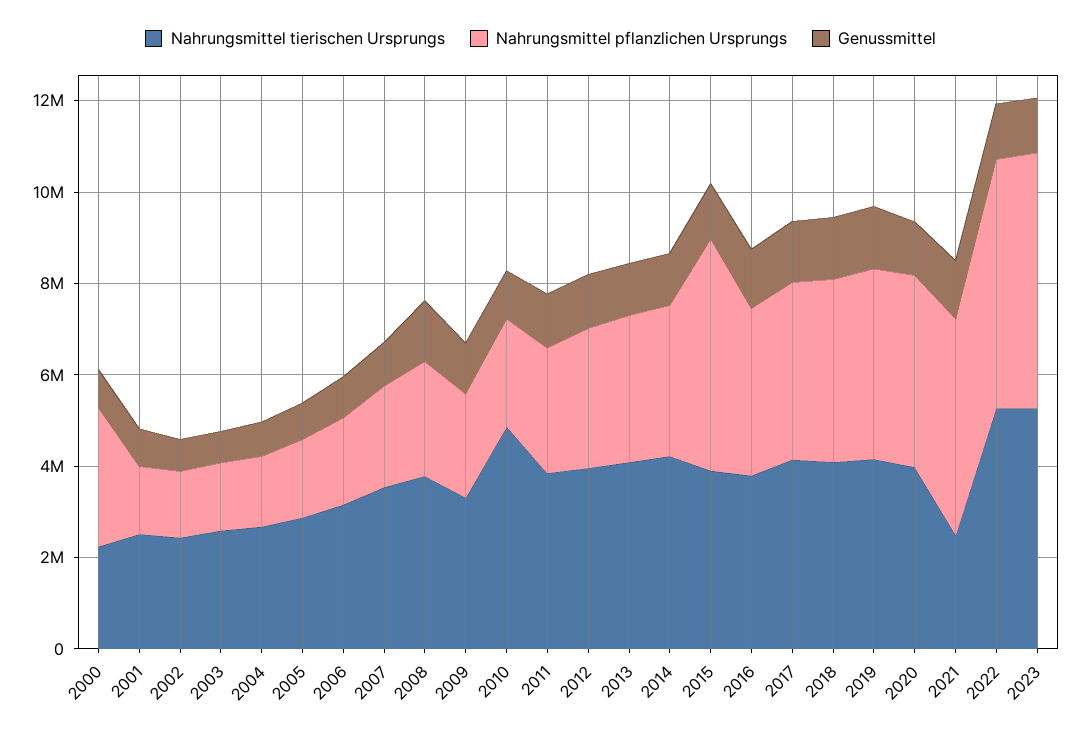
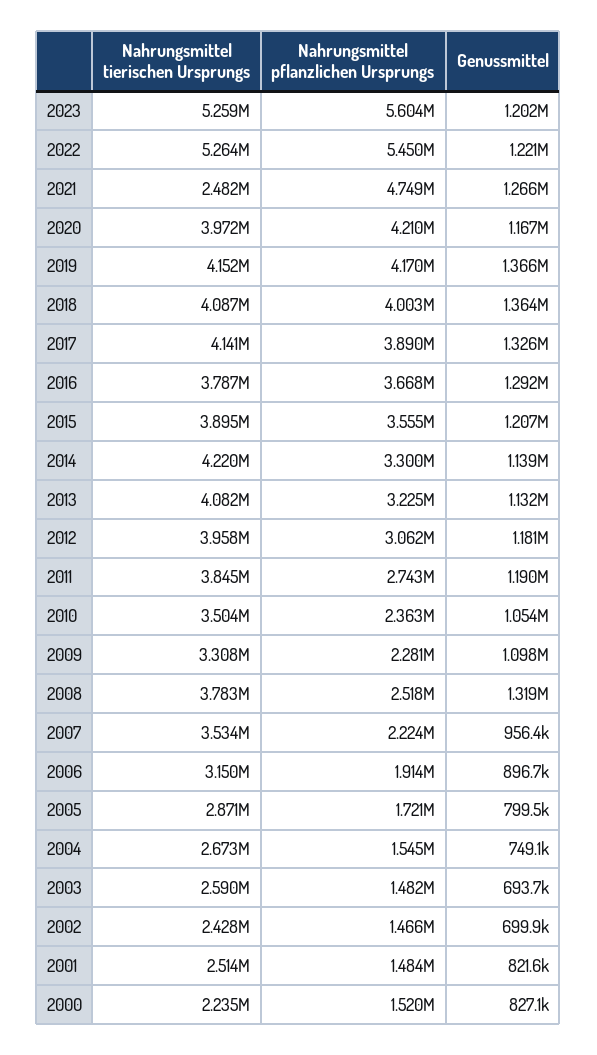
  {
    "Nahrungsmittel tierischen Ursprungs": {
      "2000": 2235000,
      "2001": 2514000,
      "2002": 2428000,
      "2003": 2590000,
      "2004": 2673000,
      "2005": 2871000,
      "2006": 3150000,
      "2007": 3534000,
      "2008": 3783000,
      "2009": 3308000,
-     "2010": 5000000,
+     "2010": 3504000,
      "2011": 3845000,
      "2012": 3958000,
      "2013": 4082000,
      "2014": 4220000,
      "2015": 3895000,
      "2016": 3787000,
      "2017": 4141000,
      "2018": 4087000,
      "2019": 4152000,
      "2020": 3972000,
      "2021": 2482000,
      "2022": 5264000,
      "2023": 5259000
    },
    "Nahrungsmittel pflanzlichen Ursprungs": {
-     "2000": 3000000,
+     "2000": 1520000,
      "2001": 1484000,
      "2002": 1466000,
      "2003": 1482000,
      "2004": 1545000,
      "2005": 1721000,
      "2006": 1914000,
      "2007": 2224000,
      "2008": 2518000,
      "2009": 2281000,
      "2010": 2363000,
      "2011": 2743000,
      "2012": 3062000,
      "2013": 3225000,
      "2014": 3300000,
-     "2015": 5000000,
+     "2015": 3555000,
      "2016": 3668000,
      "2017": 3890000,
      "2018": 4003000,
      "2019": 4170000,
      "2020": 4210000,
      "2021": 4749000,
      "2022": 5450000,
      "2023": 5604000
    },
    "Genussmittel": {
      "2000": 827100,
      "2001": 821600,
      "2002": 699900,
      "2003": 693700,
      "2004": 749100,
      "2005": 799500,
      "2006": 896700,
      "2007": 956400,
      "2008": 1319000,
      "2009": 1098000,
      "2010": 1054000,
      "2011": 1190000,
      "2012": 1181000,
      "2013": 1132000,
      "2014": 1139000,
      "2015": 1207000,
      "2016": 1292000,
      "2017": 1326000,
      "2018": 1364000,
      "2019": 1366000,
      "2020": 1167000,
      "2021": 1266000,
      "2022": 1221000,
      "2023": 1202000
    }
  }

